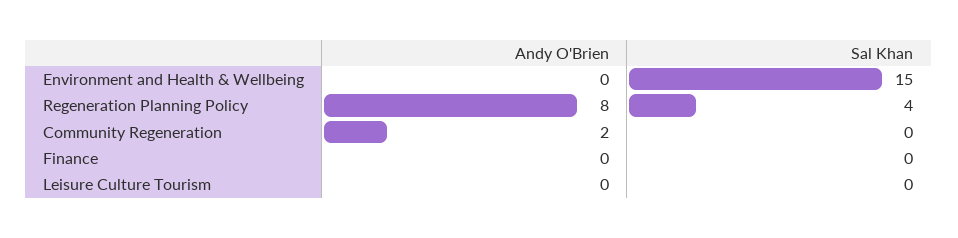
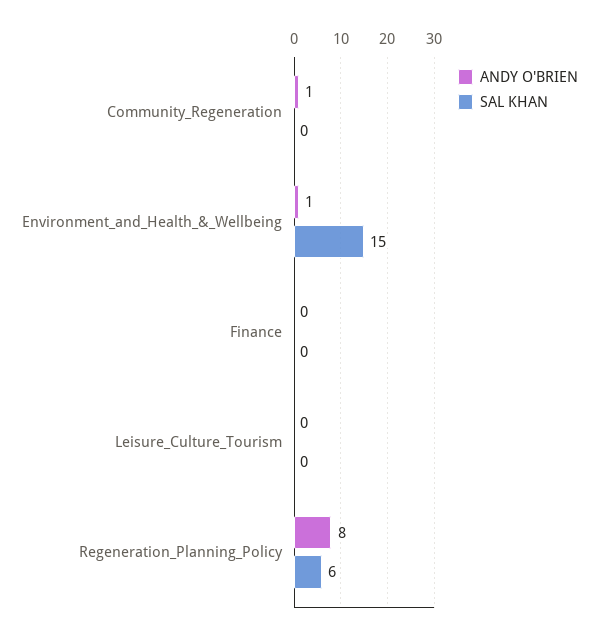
  {
    "Andy O'Brien": {
-     "Environment and Health & Wellbeing": 0,
+     "Environment and Health & Wellbeing": 1,
      "Regeneration Planning Policy": 8,
-     "Community Regeneration": 2,
+     "Community Regeneration": 1,
      "Finance": 0,
      "Leisure Culture Tourism": 0
    },
    "Sal Khan": {
      "Environment and Health & Wellbeing": 15,
-     "Regeneration Planning Policy": 4,
+     "Regeneration Planning Policy": 6,
      "Community Regeneration": 0,
      "Finance": 0,
      "Leisure Culture Tourism": 0
    }
  }

